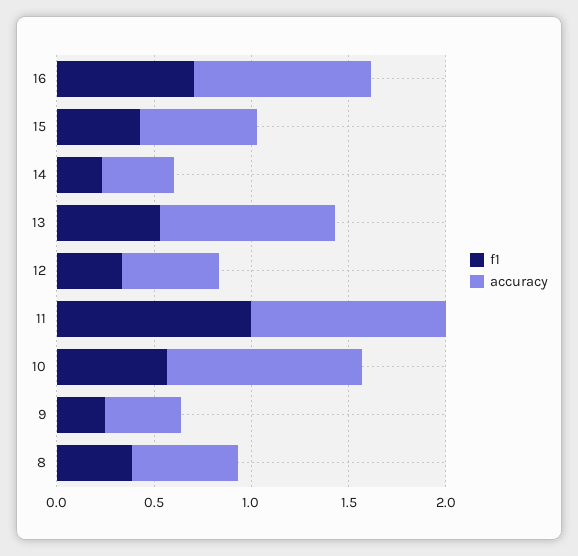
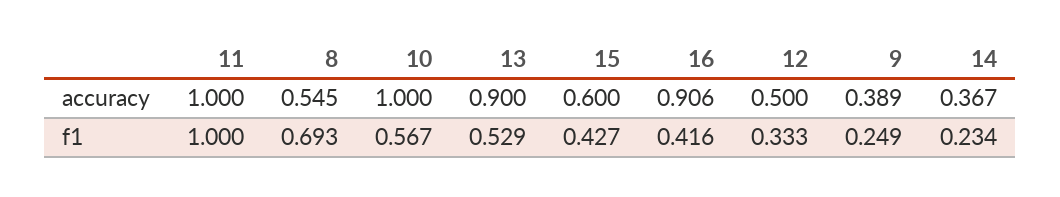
  {
    "f1": {
-     "16": 0.7,
+     "16": 0.416,
      "15": 0.427,
      "14": 0.234,
      "13": 0.529,
      "12": 0.333,
      "11": 1,
      "10": 0.567,
      "9": 0.249,
-     "8": 0.4
+     "8": 0.693
    },
    "accuracy": {
      "16": 0.906,
      "15": 0.6,
      "14": 0.367,
      "13": 0.9,
      "12": 0.5,
      "11": 1,
      "10": 1,
      "9": 0.389,
      "8": 0.545
    }
  }

